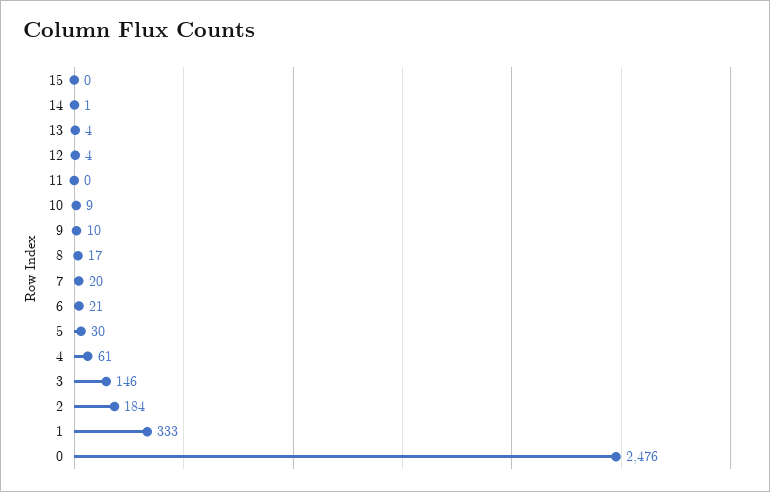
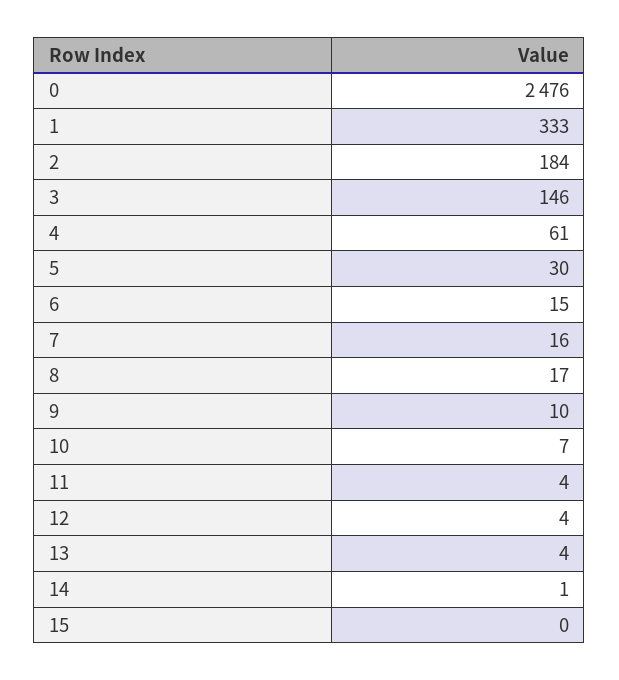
  {
    "15": 0,
    "14": 1,
    "13": 4,
    "12": 4,
-   "11": 0,
+   "11": 4,
-   "10": 9,
+   "10": 7,
    "9": 10,
    "8": 17,
-   "7": 20,
+   "7": 16,
-   "6": 21,
+   "6": 15,
    "5": 30,
    "4": 61,
    "3": 146,
    "2": 184,
    "1": 333,
    "0": 2476
  }

